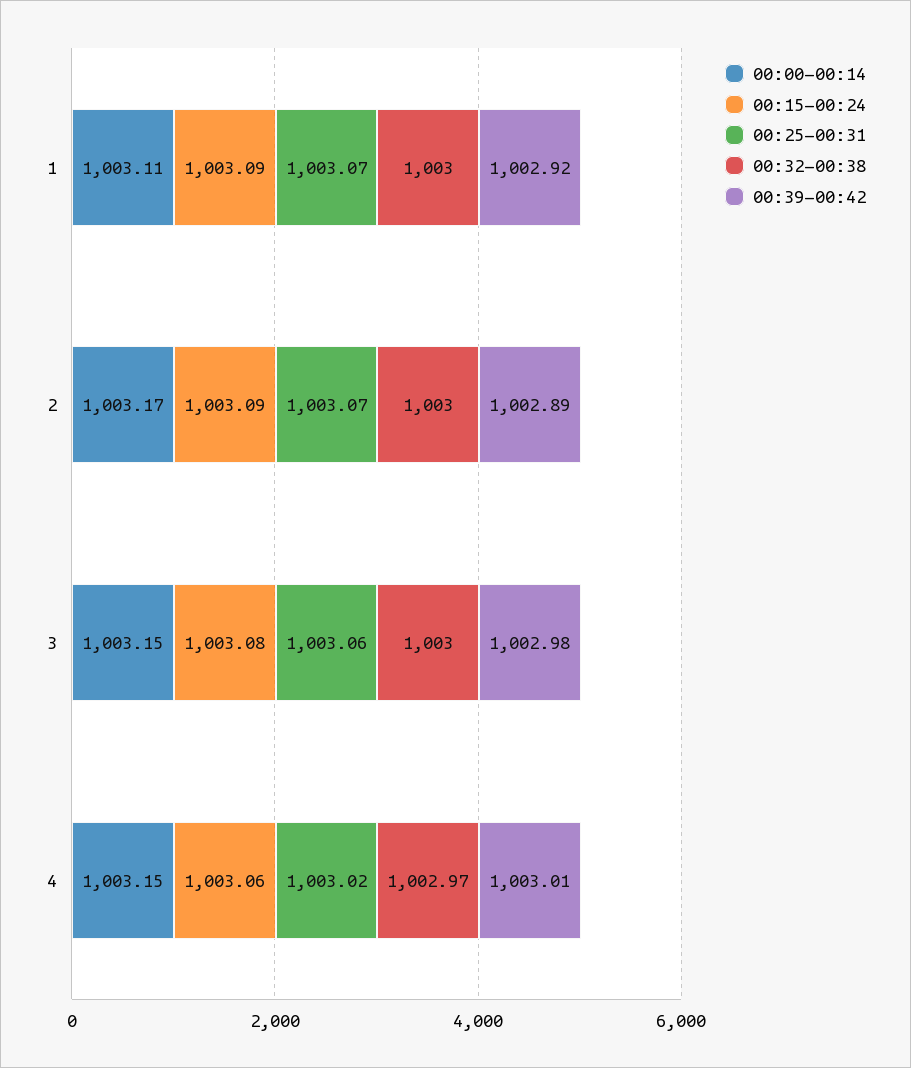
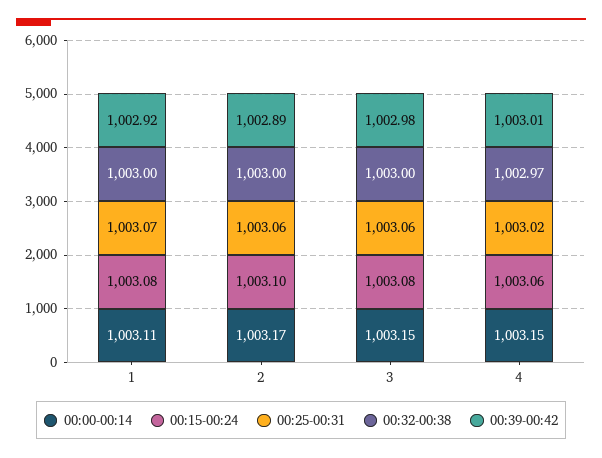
  {
    "00:00-00:14": {
      "1": 1003.11,
      "2": 1003.17,
      "3": 1003.15,
      "4": 1003.15
    },
    "00:15-00:24": {
-     "1": 1003.09,
+     "1": 1003.08,
-     "2": 1003.09,
+     "2": 1003.1,
      "3": 1003.08,
      "4": 1003.06
    },
    "00:25-00:31": {
      "1": 1003.07,
-     "2": 1003.07,
+     "2": 1003.06,
      "3": 1003.06,
      "4": 1003.02
    },
    "00:32-00:38": {
      "1": 1003,
      "2": 1003,
      "3": 1003,
      "4": 1002.97
    },
    "00:39-00:42": {
      "1": 1002.92,
      "2": 1002.89,
      "3": 1002.98,
      "4": 1003.01
    }
  }

